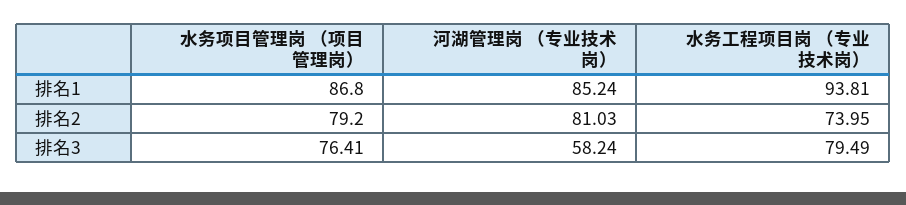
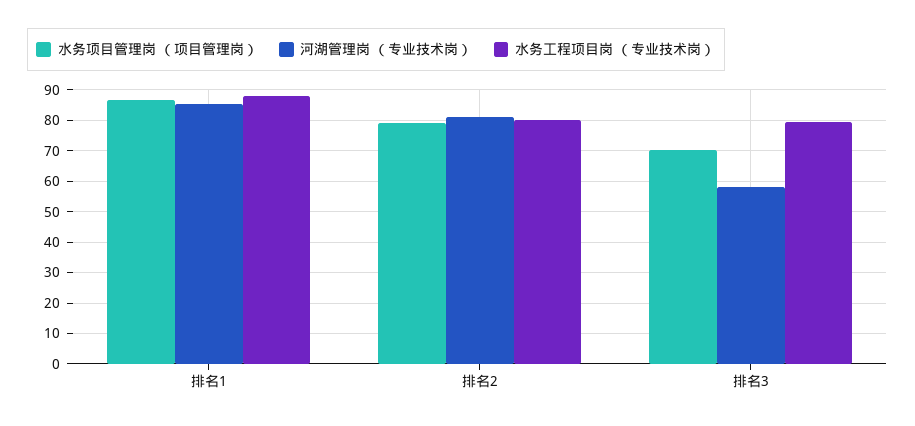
  {
    "水务项目管理岗 （项目管理岗）": {
      "排名1": 86.8,
      "排名2": 79.2,
-     "排名3": 76.41
+     "排名3": 70
    },
    "河湖管理岗 （专业技术岗）": {
      "排名1": 85.24,
      "排名2": 81.03,
      "排名3": 58.24
    },
    "水务工程项目岗 （专业技术岗）": {
-     "排名1": 93.81,
+     "排名1": 88,
-     "排名2": 73.95,
+     "排名2": 80,
      "排名3": 79.49
    }
  }

